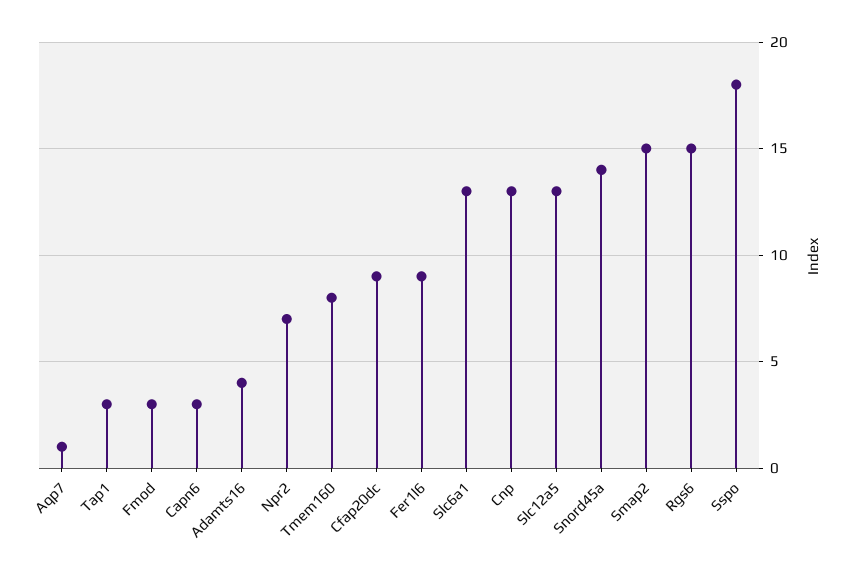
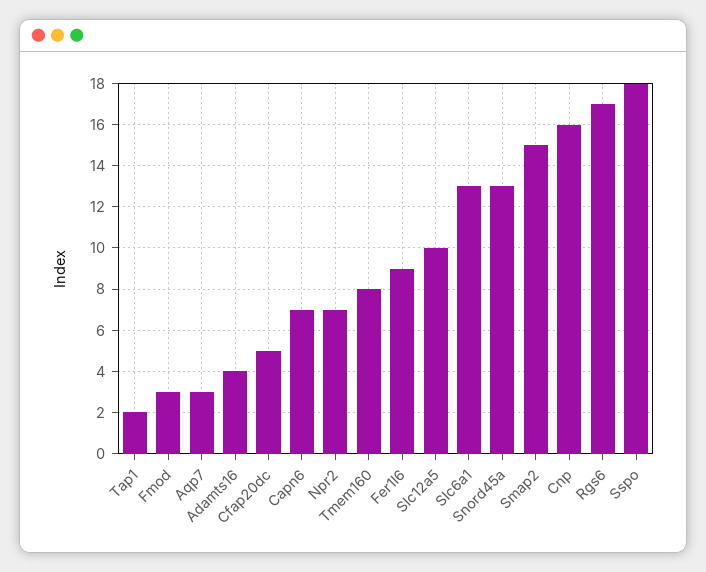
  {
-   "Aqp7": 1,
+   "Aqp7": 3,
-   "Tap1": 3,
+   "Tap1": 2,
    "Fmod": 3,
-   "Capn6": 3,
+   "Capn6": 7,
    "Adamts16": 4,
    "Npr2": 7,
    "Tmem160": 8,
-   "Cfap20dc": 9,
+   "Cfap20dc": 5,
    "Fer1l6": 9,
    "Slc6a1": 13,
-   "Cnp": 13,
+   "Cnp": 16,
-   "Slc12a5": 13,
+   "Slc12a5": 10,
-   "Snord45a": 14,
+   "Snord45a": 13,
    "Smap2": 15,
-   "Rgs6": 15,
+   "Rgs6": 17,
    "Sspo": 18
  }

